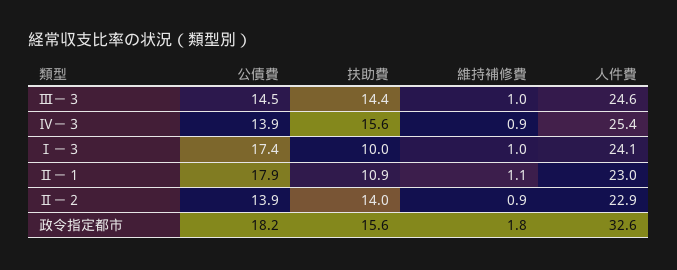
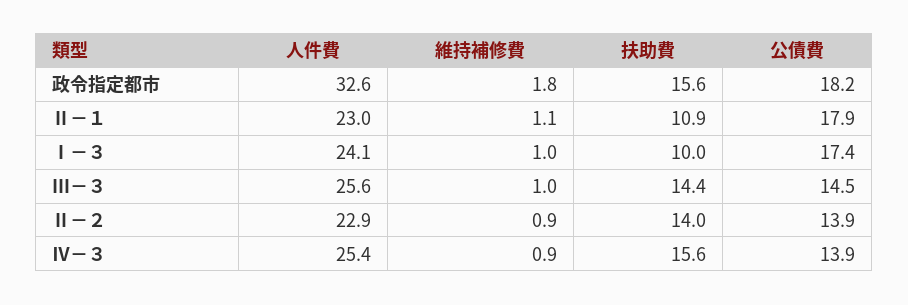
  {
    "公債費": {
      "Ⅲ－３": 14.5,
      "Ⅳ－３": 13.9,
      "Ⅰ－３": 17.4,
      "Ⅱ－１": 17.9,
      "Ⅱ－２": 13.9,
      "政令指定都市": 18.2
    },
    "扶助費": {
      "Ⅲ－３": 14.4,
      "Ⅳ－３": 15.6,
      "Ⅰ－３": 10,
      "Ⅱ－１": 10.9,
      "Ⅱ－２": 14,
      "政令指定都市": 15.6
    },
    "維持補修費": {
      "Ⅲ－３": 1,
      "Ⅳ－３": 0.9,
      "Ⅰ－３": 1,
      "Ⅱ－１": 1.1,
      "Ⅱ－２": 0.9,
      "政令指定都市": 1.8
    },
    "人件費": {
-     "Ⅲ－３": 24.6,
+     "Ⅲ－３": 25.6,
      "Ⅳ－３": 25.4,
      "Ⅰ－３": 24.1,
      "Ⅱ－１": 23,
      "Ⅱ－２": 22.9,
      "政令指定都市": 32.6
    }
  }

